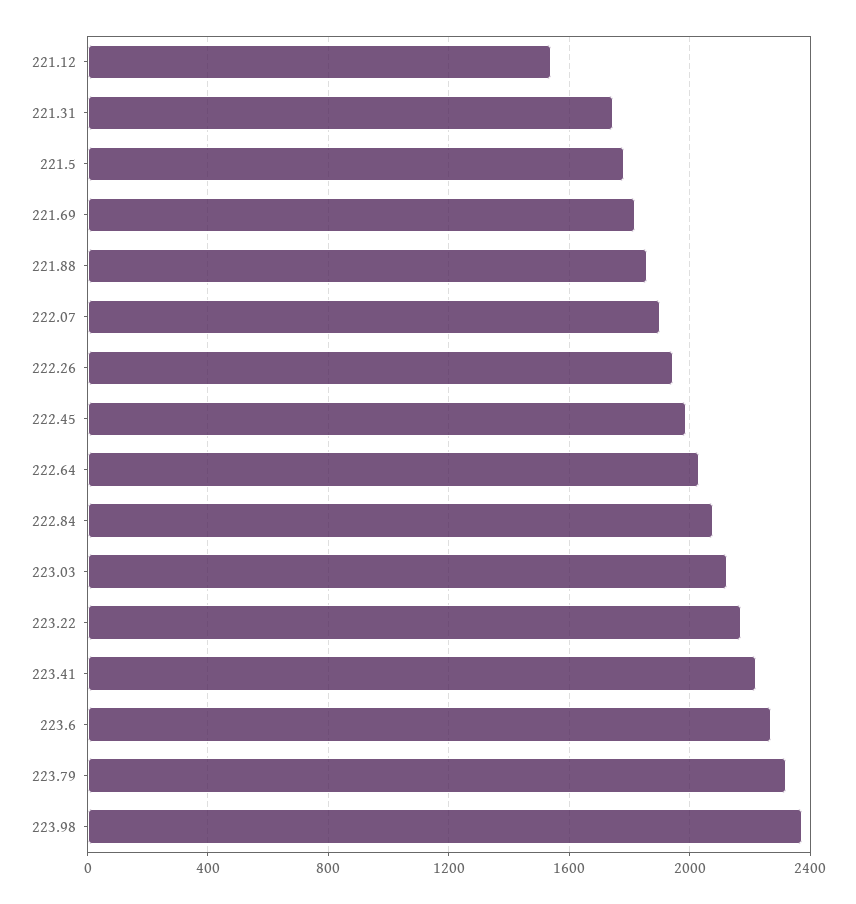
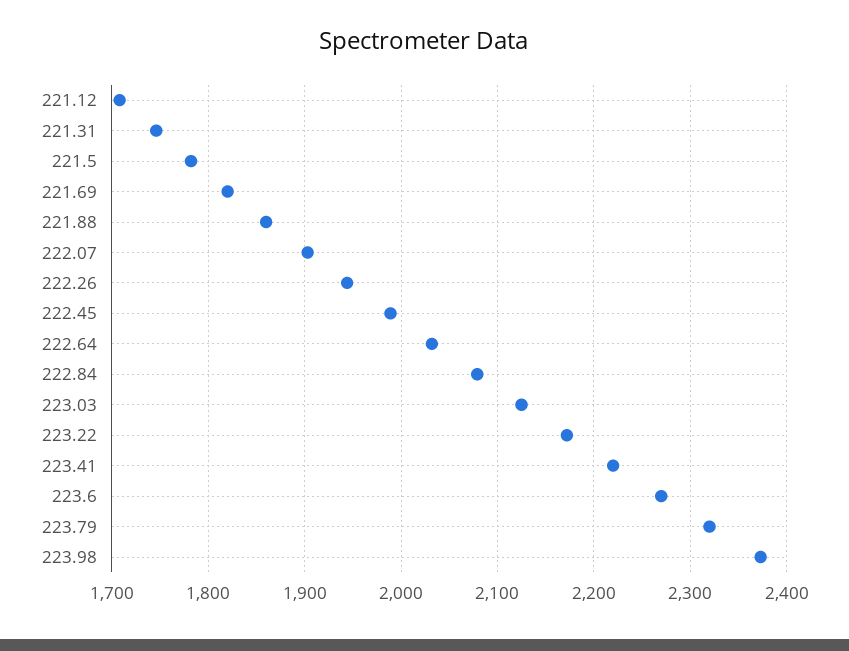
  {
-   "221.12": 1550,
+   "221.12": 1710,
    "221.31": 1750,
    "221.5": 1780,
    "221.69": 1820,
    "221.88": 1860,
    "222.07": 1900,
    "222.26": 1940,
    "222.45": 1990,
    "222.64": 2030,
    "222.84": 2080,
    "223.03": 2130,
    "223.22": 2170,
    "223.41": 2220,
    "223.6": 2270,
    "223.79": 2320,
    "223.98": 2370
  }

